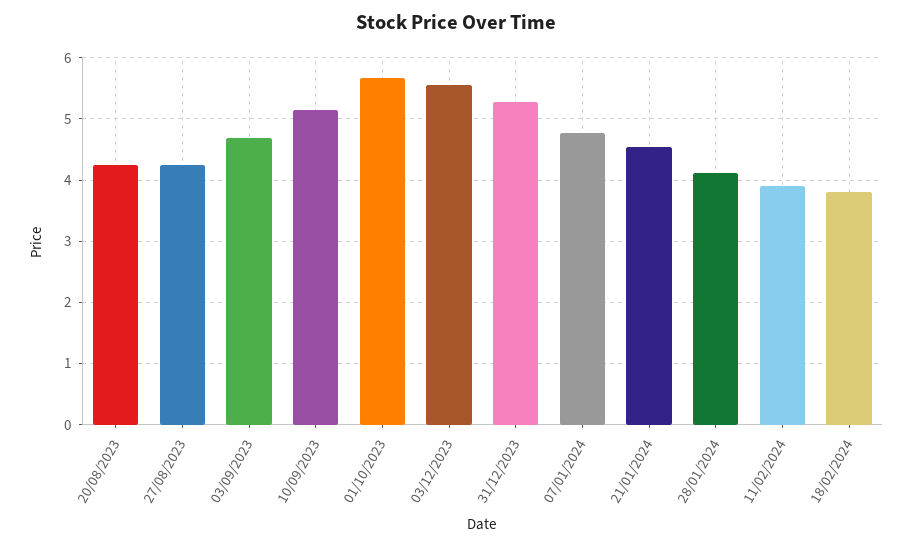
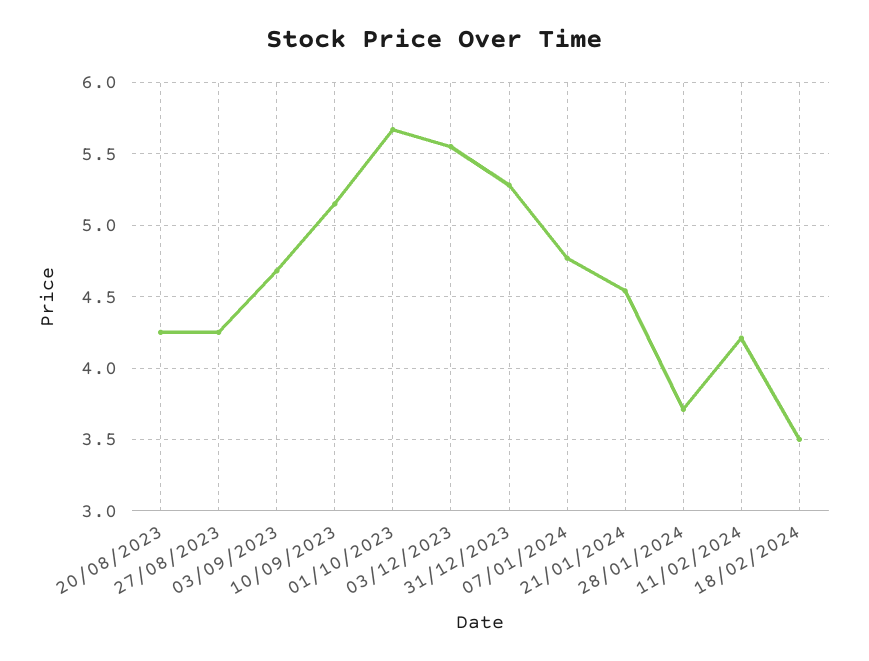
  {
    "20/08/2023": 4.25,
    "27/08/2023": 4.25,
    "03/09/2023": 4.7,
    "10/09/2023": 5.15,
    "01/10/2023": 5.65,
    "03/12/2023": 5.55,
    "31/12/2023": 5.3,
    "07/01/2024": 4.75,
    "21/01/2024": 4.55,
-   "28/01/2024": 4.1,
+   "28/01/2024": 3.7,
-   "11/02/2024": 3.9,
+   "11/02/2024": 4.2,
-   "18/02/2024": 3.8
+   "18/02/2024": 3.5
  }

